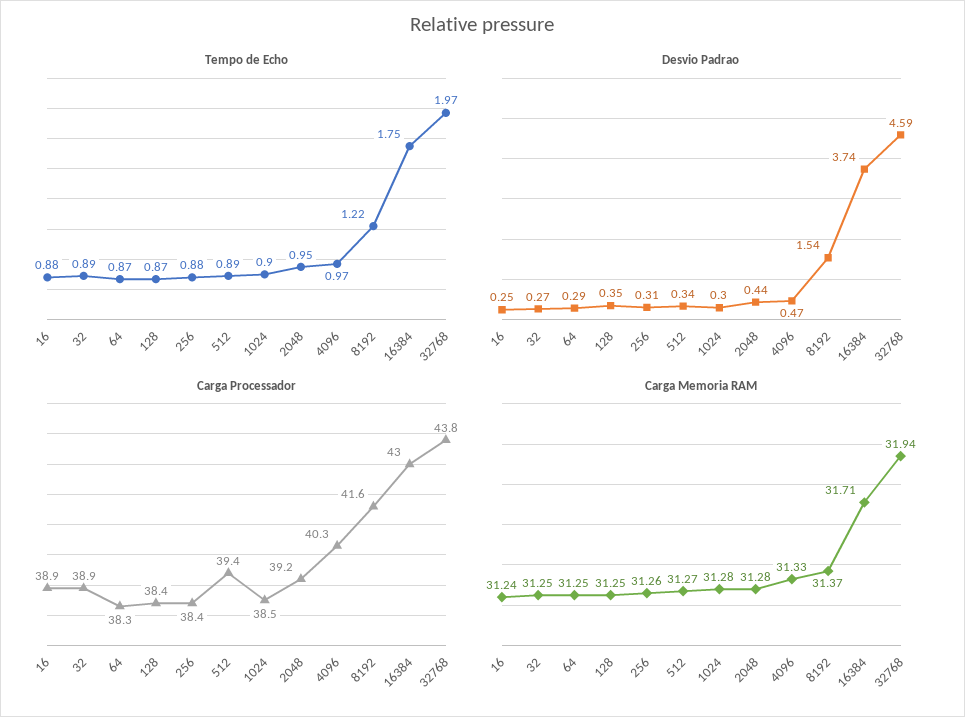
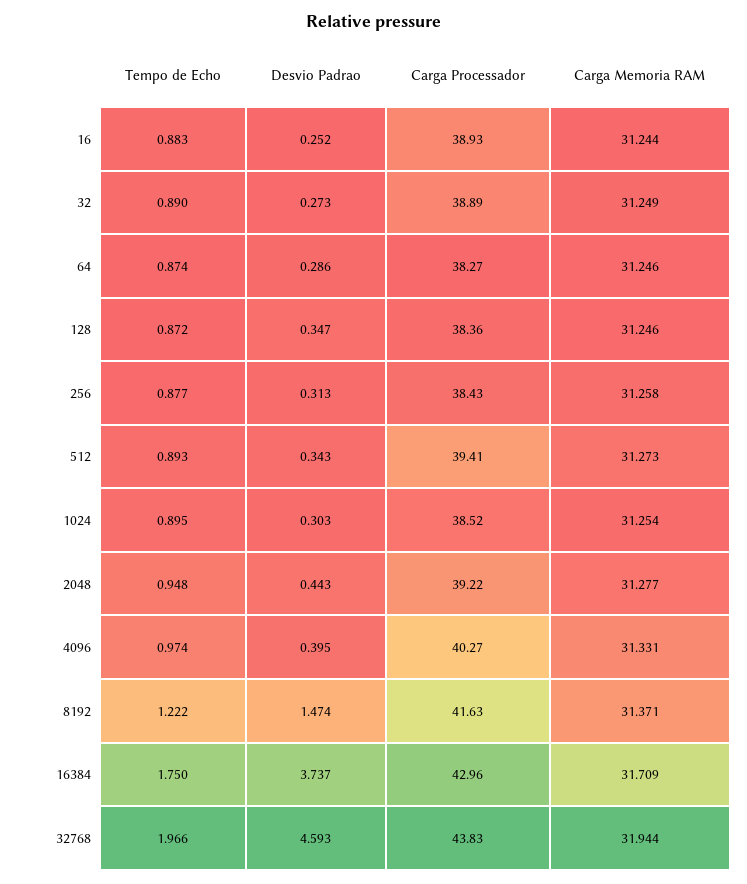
  {
    "Tempo de Echo": {
      "16": 0.883,
      "32": 0.89,
      "64": 0.874,
      "128": 0.872,
      "256": 0.877,
      "512": 0.893,
      "1024": 0.895,
      "2048": 0.948,
      "4096": 0.974,
      "8192": 1.222,
      "16384": 1.75,
      "32768": 1.966
    },
    "Desvio Padrao": {
      "16": 0.252,
      "32": 0.273,
      "64": 0.286,
      "128": 0.347,
      "256": 0.313,
      "512": 0.343,
      "1024": 0.303,
      "2048": 0.443,
-     "4096": 0.47,
+     "4096": 0.395,
-     "8192": 1.54,
+     "8192": 1.474,
      "16384": 3.737,
      "32768": 4.593
    },
    "Carga Processador": {
      "16": 38.93,
      "32": 38.89,
      "64": 38.27,
      "128": 38.36,
      "256": 38.43,
      "512": 39.41,
      "1024": 38.52,
      "2048": 39.22,
      "4096": 40.27,
      "8192": 41.63,
      "16384": 42.96,
      "32768": 43.83
    },
    "Carga Memoria RAM": {
      "16": 31.244,
      "32": 31.249,
      "64": 31.246,
      "128": 31.246,
      "256": 31.258,
      "512": 31.273,
-     "1024": 31.28,
+     "1024": 31.254,
      "2048": 31.277,
      "4096": 31.331,
      "8192": 31.371,
      "16384": 31.709,
      "32768": 31.944
    }
  }

